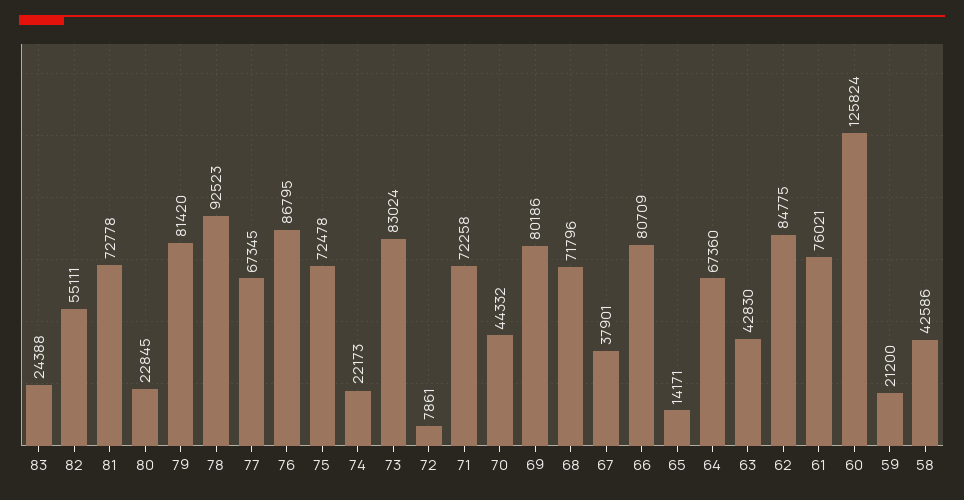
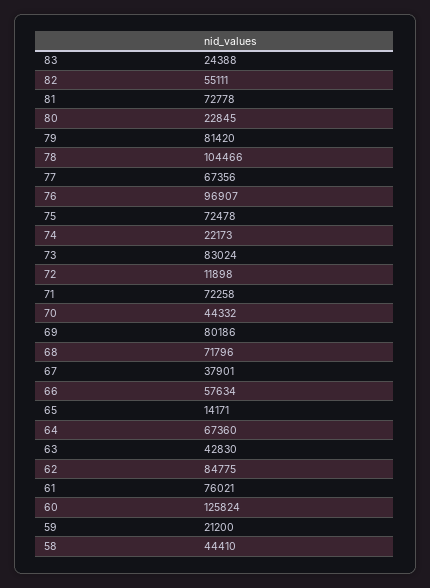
  {
    "83": 24388,
    "82": 55111,
    "81": 72778,
    "80": 22845,
    "79": 81420,
-   "78": 92523,
+   "78": 104466,
-   "77": 67345,
+   "77": 67356,
-   "76": 86795,
+   "76": 96907,
    "75": 72478,
    "74": 22173,
    "73": 83024,
-   "72": 7861,
+   "72": 11898,
    "71": 72258,
    "70": 44332,
    "69": 80186,
    "68": 71796,
    "67": 37901,
-   "66": 80709,
+   "66": 57634,
    "65": 14171,
    "64": 67360,
    "63": 42830,
    "62": 84775,
    "61": 76021,
    "60": 125824,
    "59": 21200,
-   "58": 42586
+   "58": 44410
  }

